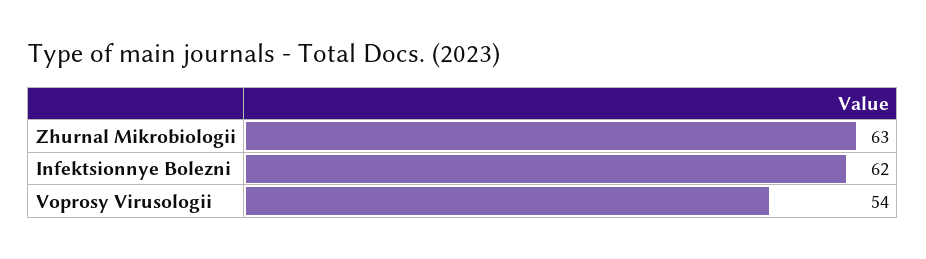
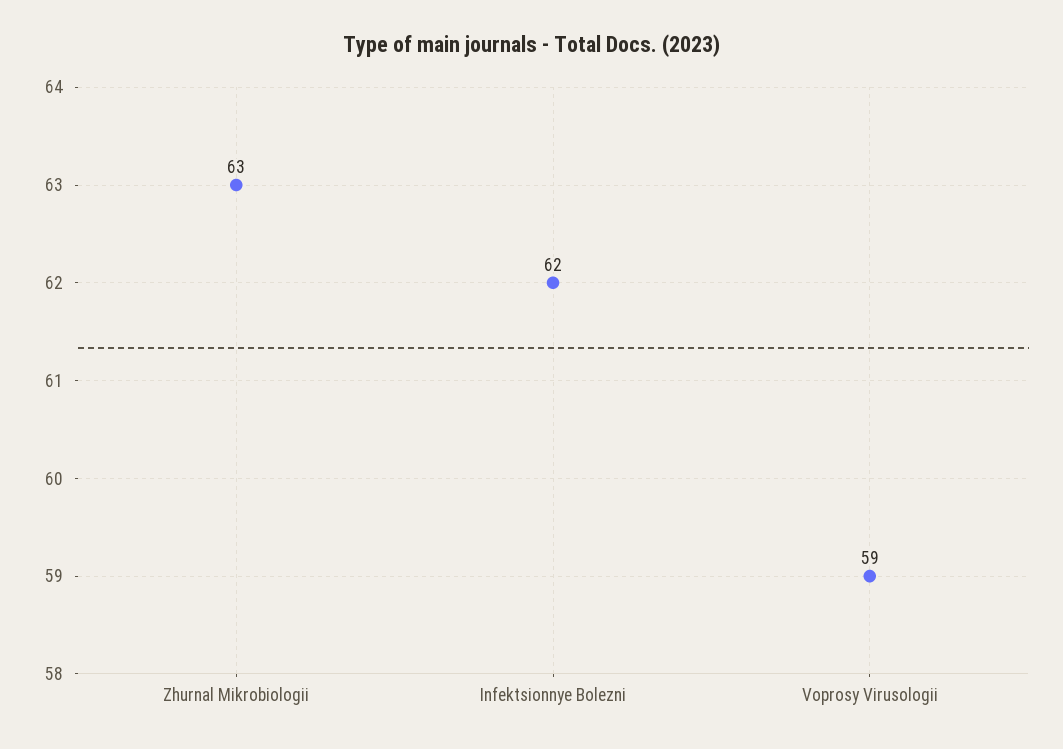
  {
    "Zhurnal Mikrobiologii": 63,
    "Infektsionnye Bolezni": 62,
-   "Voprosy Virusologii": 54
+   "Voprosy Virusologii": 59
  }

